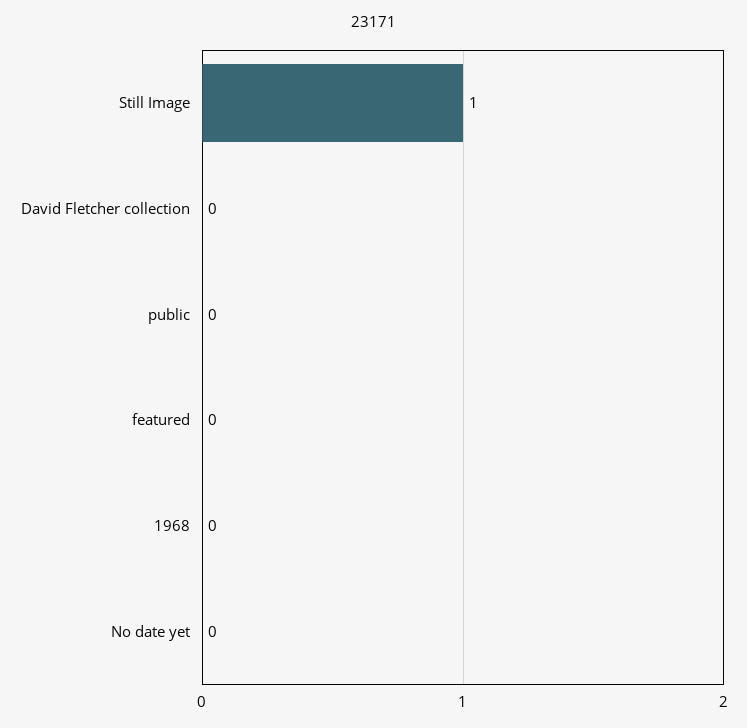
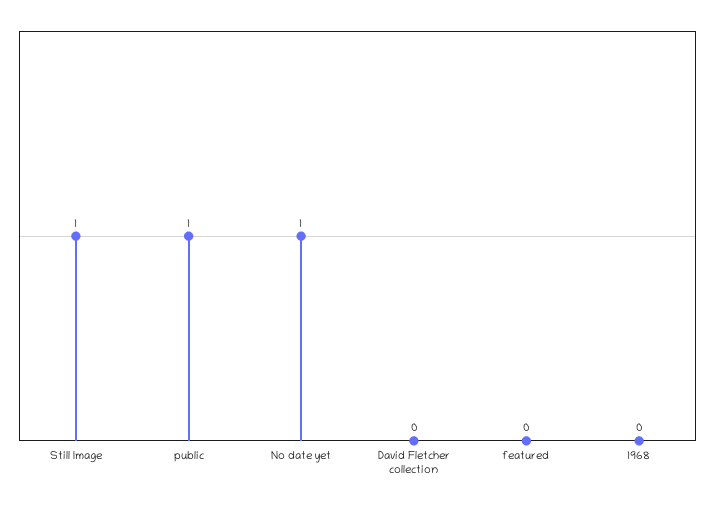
  {
    "Still Image": 1,
    "David Fletcher collection": 0,
-   "public": 0,
+   "public": 1,
    "featured": 0,
    "1968": 0,
-   "No date yet": 0
+   "No date yet": 1
  }

